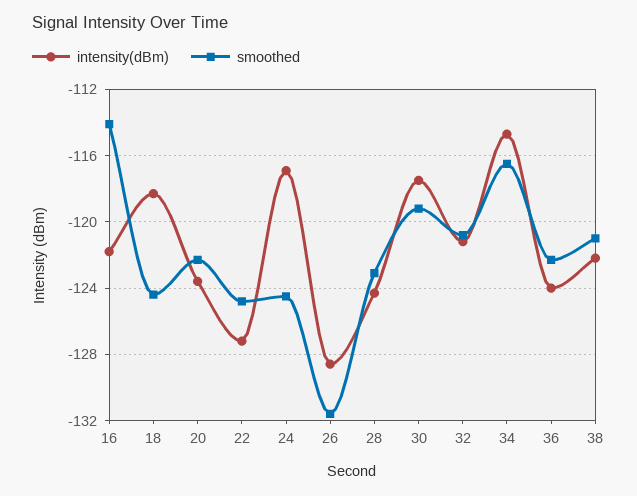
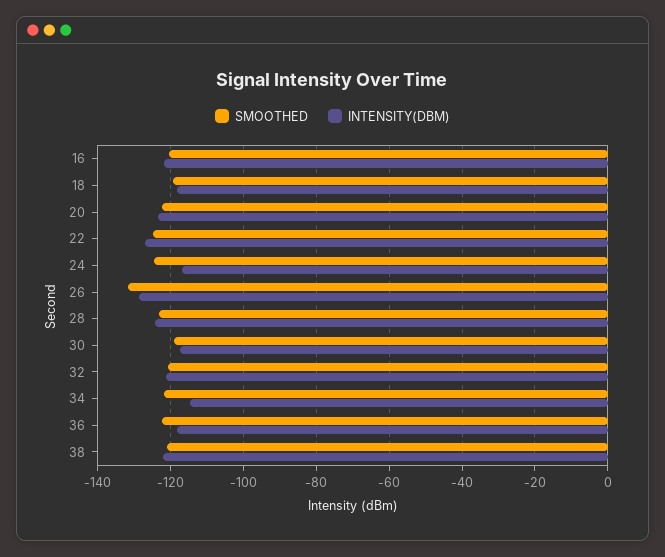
  {
    "intensity(dBm)": {
      "16": -122,
      "18": -118.5,
      "20": -123.5,
      "22": -127,
      "24": -117,
      "26": -128.5,
      "28": -124.5,
      "30": -117.5,
      "32": -121,
      "34": -114.5,
-     "36": -124,
+     "36": -118,
      "38": -122
    },
    "smoothed": {
-     "16": -114,
+     "16": -120,
-     "18": -124.5,
+     "18": -120,
      "20": -122.5,
      "22": -125,
      "24": -124.5,
      "26": -131.5,
      "28": -123,
      "30": -119,
      "32": -121,
-     "34": -116.5,
+     "34": -122,
      "36": -122.5,
      "38": -121
    }
  }

